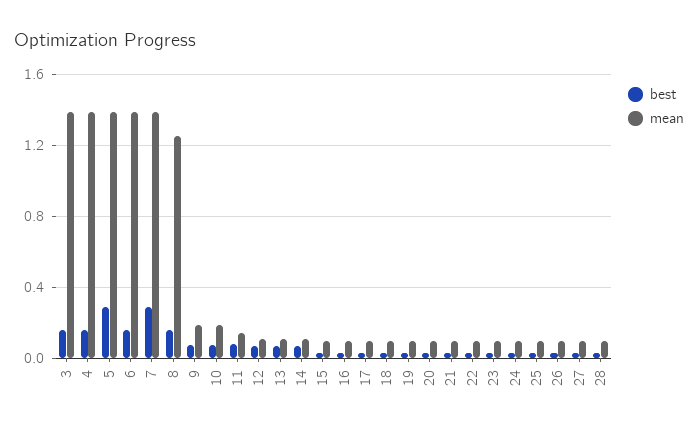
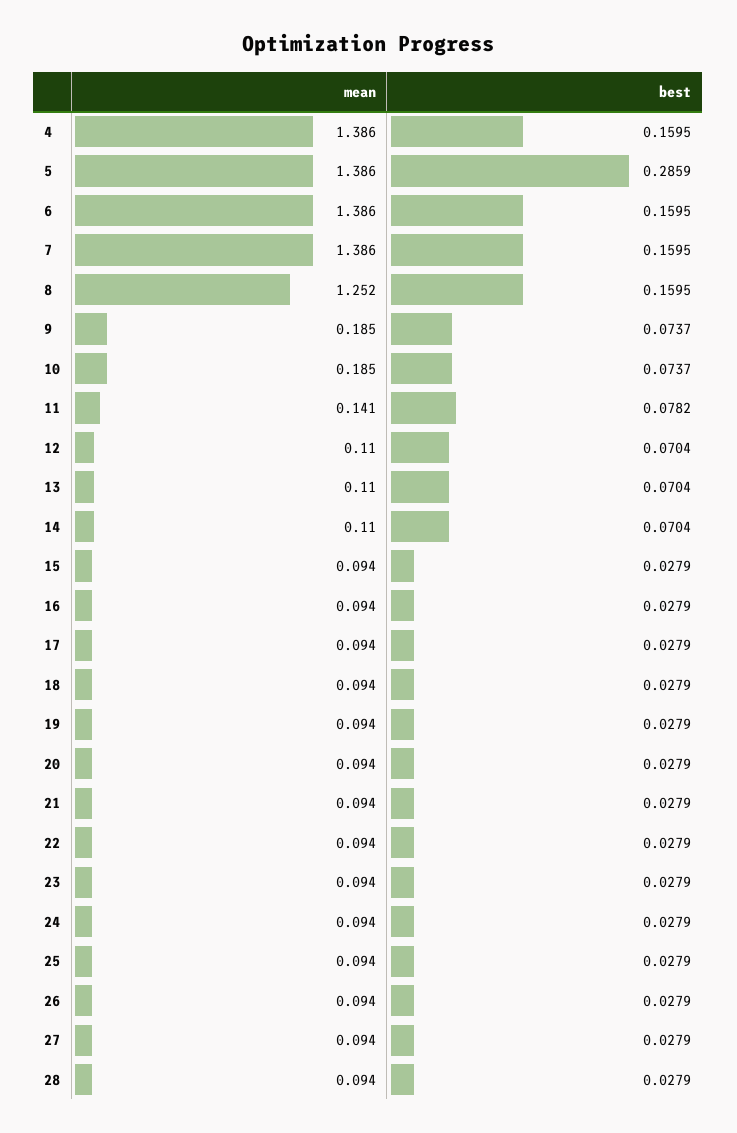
  {
    "best": {
-     "3": 0.15,
      "4": 0.1595,
      "5": 0.2859,
      "6": 0.1595,
-     "7": 0.3,
+     "7": 0.1595,
      "8": 0.1595,
      "9": 0.0737,
      "10": 0.0737,
      "11": 0.0782,
      "12": 0.0704,
      "13": 0.0704,
      "14": 0.0704,
      "15": 0.0279,
      "16": 0.0279,
      "17": 0.0279,
      "18": 0.0279,
      "19": 0.0279,
      "20": 0.0279,
      "21": 0.0279,
      "22": 0.0279,
      "23": 0.0279,
      "24": 0.0279,
      "25": 0.0279,
      "26": 0.0279,
      "27": 0.0279,
      "28": 0.0279
    },
    "mean": {
-     "3": 1.4,
      "4": 1.386,
      "5": 1.386,
      "6": 1.386,
      "7": 1.386,
      "8": 1.252,
      "9": 0.185,
      "10": 0.185,
      "11": 0.141,
      "12": 0.11,
      "13": 0.11,
      "14": 0.11,
      "15": 0.094,
      "16": 0.094,
      "17": 0.094,
      "18": 0.094,
      "19": 0.094,
      "20": 0.094,
      "21": 0.094,
      "22": 0.094,
      "23": 0.094,
      "24": 0.094,
      "25": 0.094,
      "26": 0.094,
      "27": 0.094,
      "28": 0.094
    }
  }

